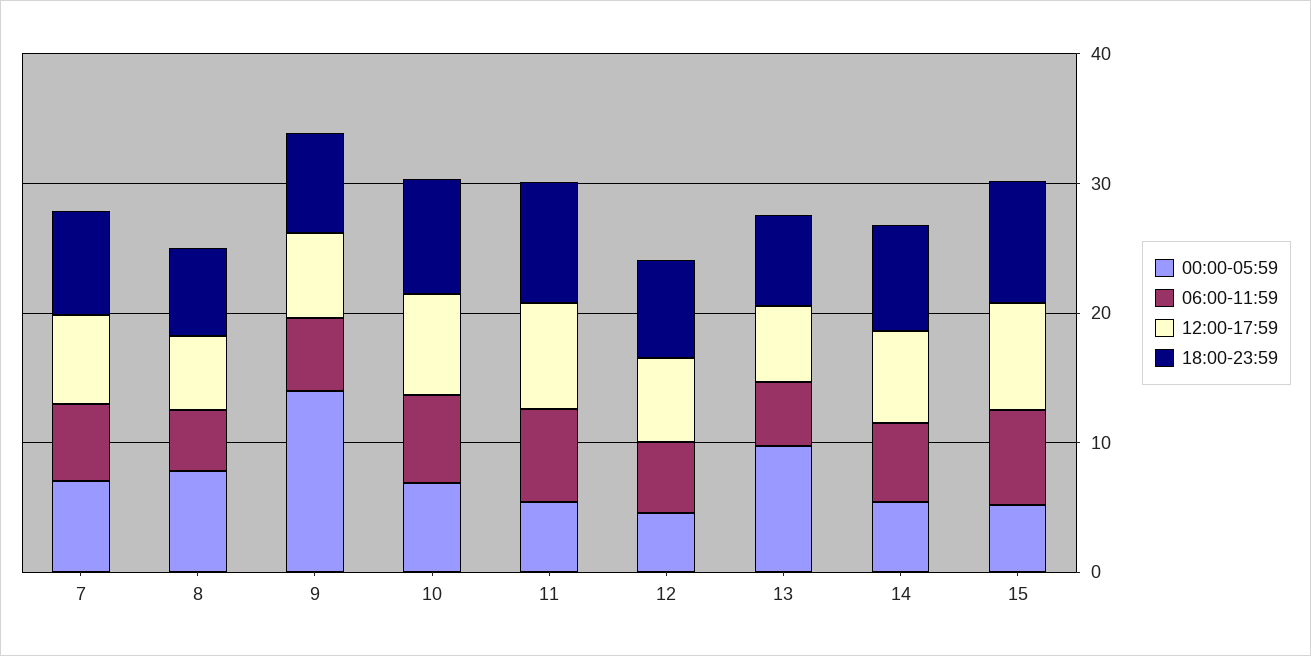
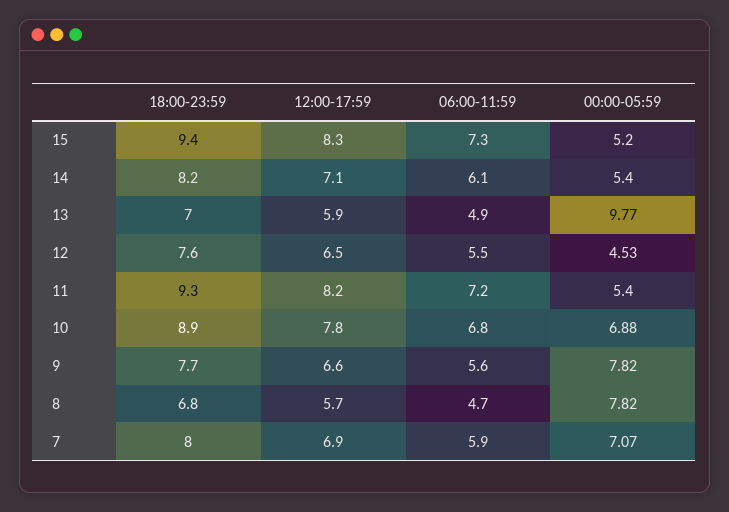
  {
    "00:00-05:59": {
      "7": 7.07,
      "8": 7.82,
-     "9": 14,
+     "9": 7.82,
      "10": 6.88,
      "11": 5.4,
      "12": 4.53,
      "13": 9.77,
      "14": 5.4,
      "15": 5.2
    },
    "06:00-11:59": {
      "7": 5.9,
      "8": 4.7,
      "9": 5.6,
      "10": 6.8,
      "11": 7.2,
      "12": 5.5,
      "13": 4.9,
      "14": 6.1,
      "15": 7.3
    },
    "12:00-17:59": {
      "7": 6.9,
      "8": 5.7,
      "9": 6.6,
      "10": 7.8,
      "11": 8.2,
      "12": 6.5,
      "13": 5.9,
      "14": 7.1,
      "15": 8.3
    },
    "18:00-23:59": {
      "7": 8,
      "8": 6.8,
      "9": 7.7,
      "10": 8.9,
      "11": 9.3,
      "12": 7.6,
      "13": 7,
      "14": 8.2,
      "15": 9.4
    }
  }

